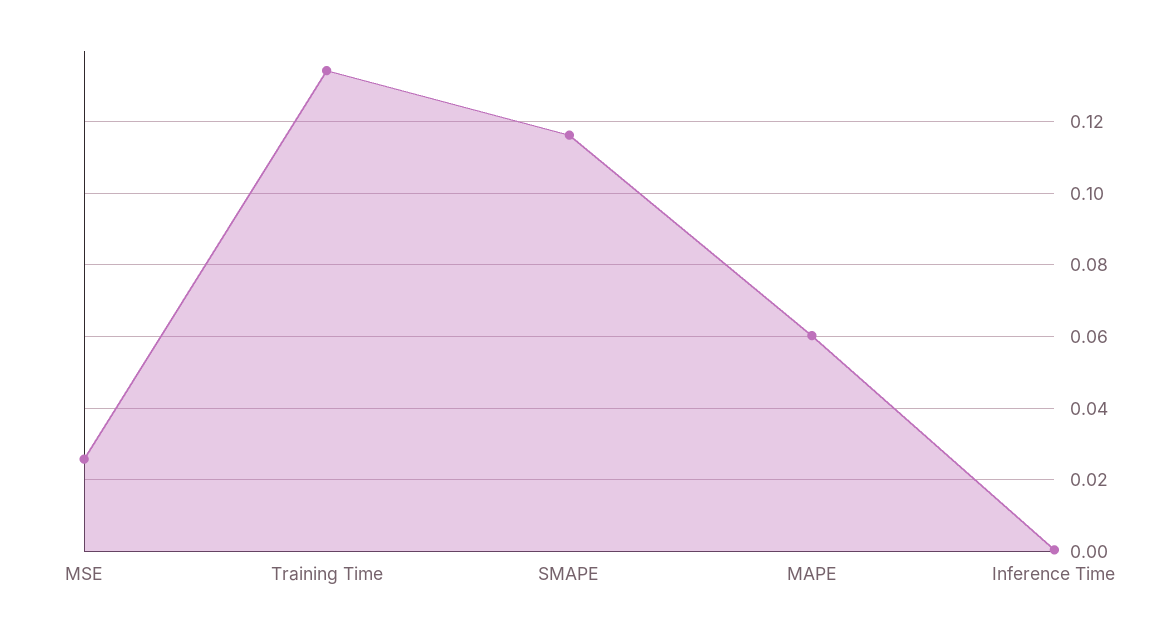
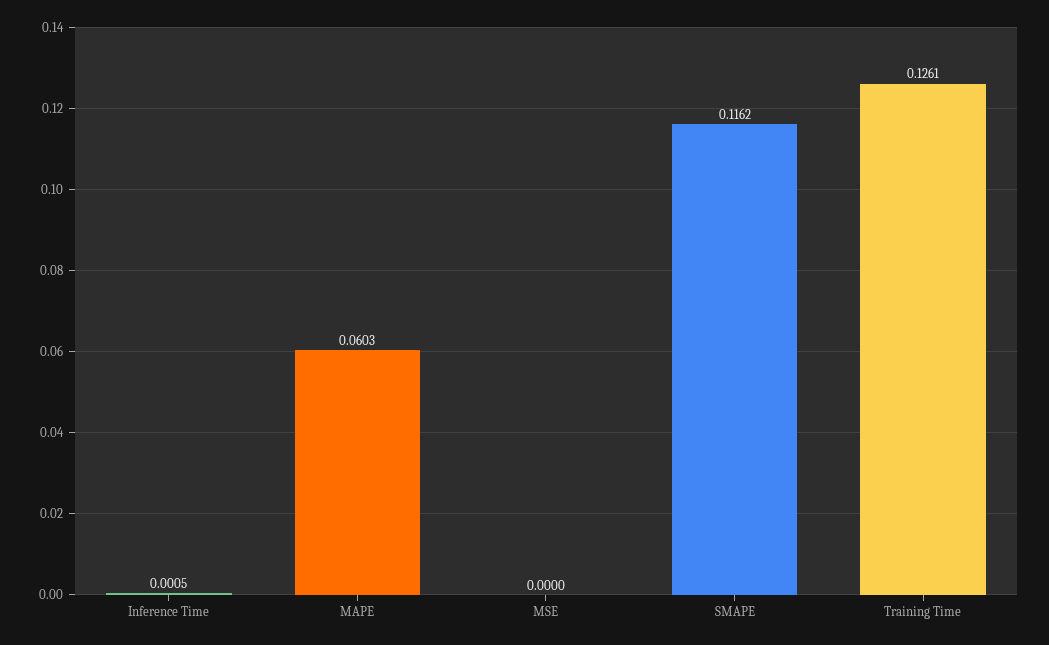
  {
-   "MSE": 0.026,
+   "MSE": 0,
-   "Training Time": 0.134,
+   "Training Time": 0.1261,
    "SMAPE": 0.1162,
    "MAPE": 0.0603,
    "Inference Time": 0.0005
  }

